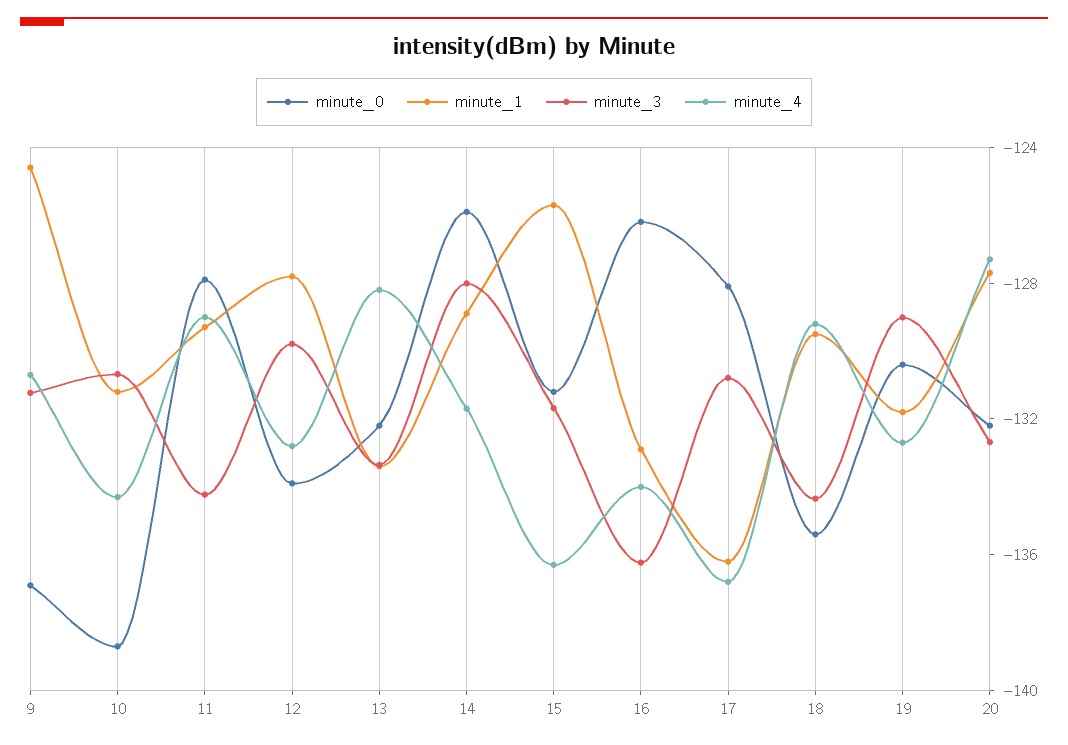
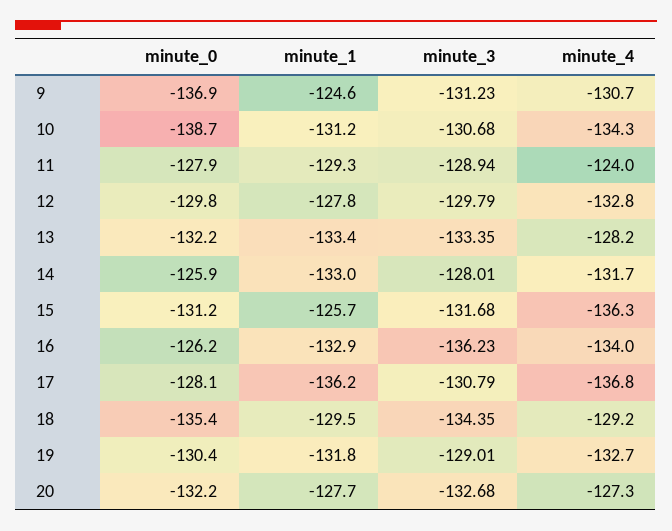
  {
    "minute_0": {
      "9": -136.9,
      "10": -138.7,
      "11": -127.9,
-     "12": -134,
+     "12": -129.8,
      "13": -132.2,
      "14": -125.9,
      "15": -131.2,
      "16": -126.2,
      "17": -128.1,
      "18": -135.4,
      "19": -130.4,
      "20": -132.2
    },
    "minute_1": {
      "9": -124.6,
      "10": -131.2,
      "11": -129.3,
      "12": -127.8,
      "13": -133.4,
-     "14": -129,
+     "14": -133,
      "15": -125.7,
      "16": -132.9,
      "17": -136.2,
      "18": -129.5,
      "19": -131.8,
      "20": -127.7
    },
    "minute_3": {
      "9": -131.23,
      "10": -130.68,
-     "11": -134,
+     "11": -128.94,
      "12": -129.79,
      "13": -133.35,
      "14": -128.01,
      "15": -131.68,
      "16": -136.23,
      "17": -130.79,
      "18": -134.35,
      "19": -129.01,
      "20": -132.68
    },
    "minute_4": {
      "9": -130.7,
      "10": -134.3,
-     "11": -129,
+     "11": -124,
      "12": -132.8,
      "13": -128.2,
      "14": -131.7,
      "15": -136.3,
      "16": -134,
      "17": -136.8,
      "18": -129.2,
      "19": -132.7,
      "20": -127.3
    }
  }

